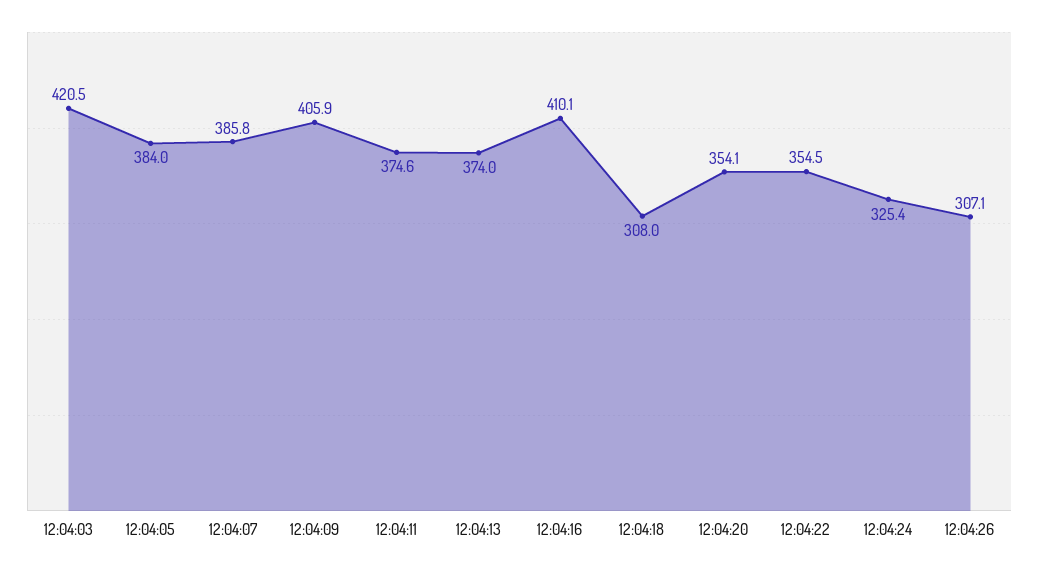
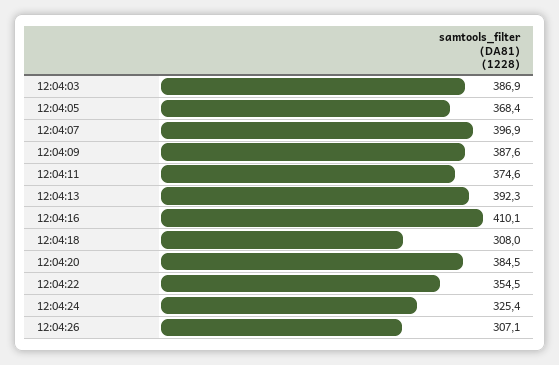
  {
-   "12:04:03": 420.5,
+   "12:04:03": 386.9,
-   "12:04:05": 384,
+   "12:04:05": 368.4,
-   "12:04:07": 385.8,
+   "12:04:07": 396.9,
-   "12:04:09": 405.9,
+   "12:04:09": 387.6,
    "12:04:11": 374.6,
-   "12:04:13": 374,
+   "12:04:13": 392.3,
    "12:04:16": 410.1,
    "12:04:18": 308,
-   "12:04:20": 354.1,
+   "12:04:20": 384.5,
    "12:04:22": 354.5,
    "12:04:24": 325.4,
    "12:04:26": 307.1
  }

